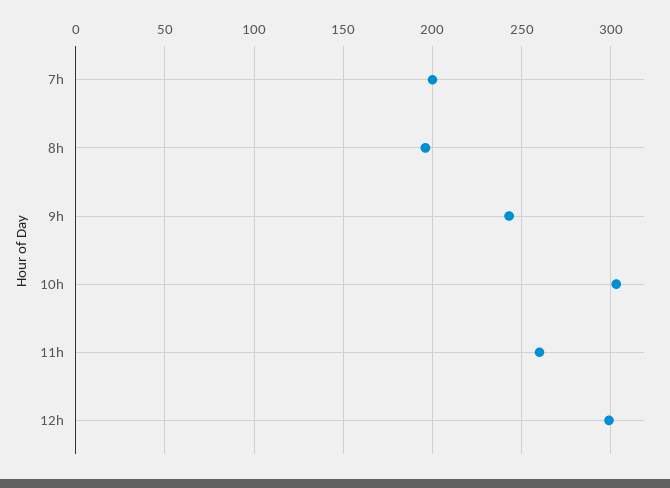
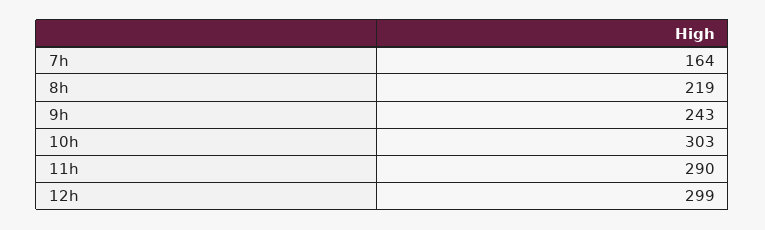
  {
-   "7h": 200,
+   "7h": 164,
-   "8h": 195,
+   "8h": 219,
    "9h": 243,
    "10h": 303,
-   "11h": 260,
+   "11h": 290,
    "12h": 299
  }

